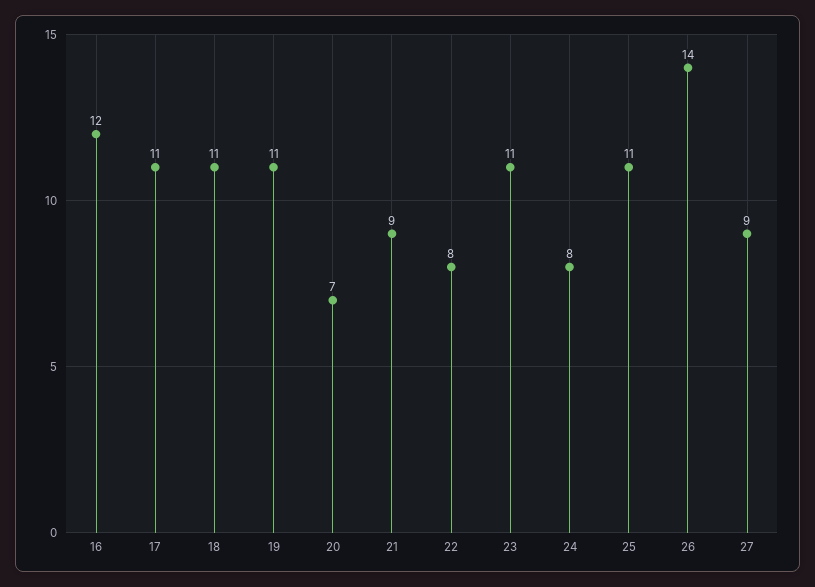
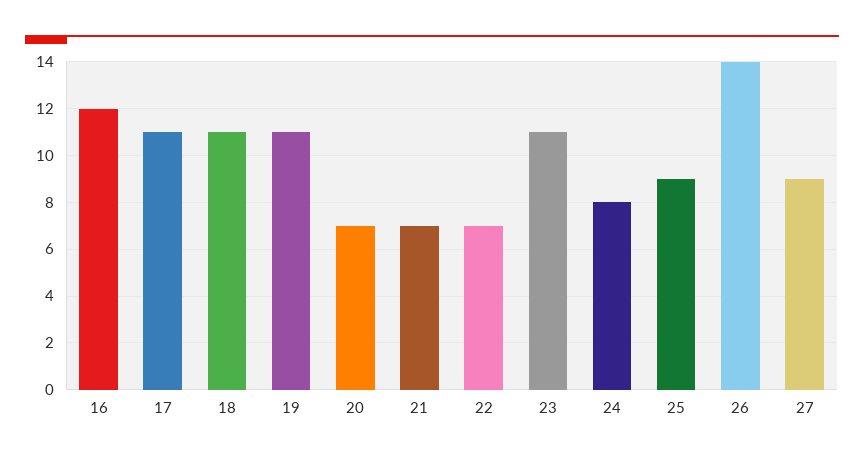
  {
    "16": 12,
    "17": 11,
    "18": 11,
    "19": 11,
    "20": 7,
-   "21": 9,
+   "21": 7,
-   "22": 8,
+   "22": 7,
    "23": 11,
    "24": 8,
-   "25": 11,
+   "25": 9,
    "26": 14,
    "27": 9
  }

